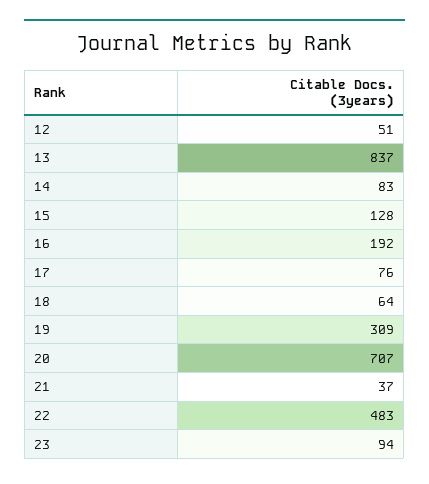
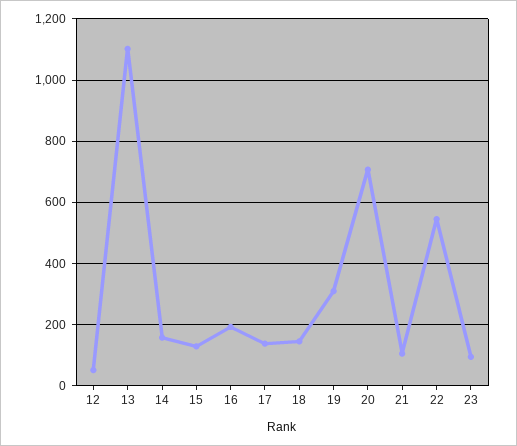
  {
    "12": 51,
-   "13": 837,
+   "13": 1100,
-   "14": 83,
+   "14": 160,
    "15": 128,
    "16": 192,
-   "17": 76,
+   "17": 140,
-   "18": 64,
+   "18": 140,
    "19": 309,
    "20": 707,
-   "21": 37,
+   "21": 100,
-   "22": 483,
+   "22": 540,
    "23": 94
  }

